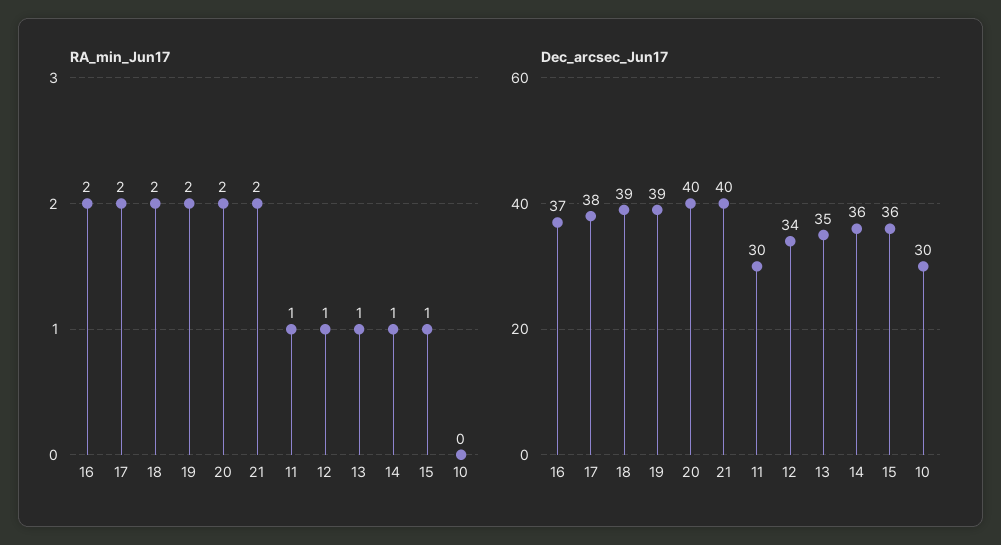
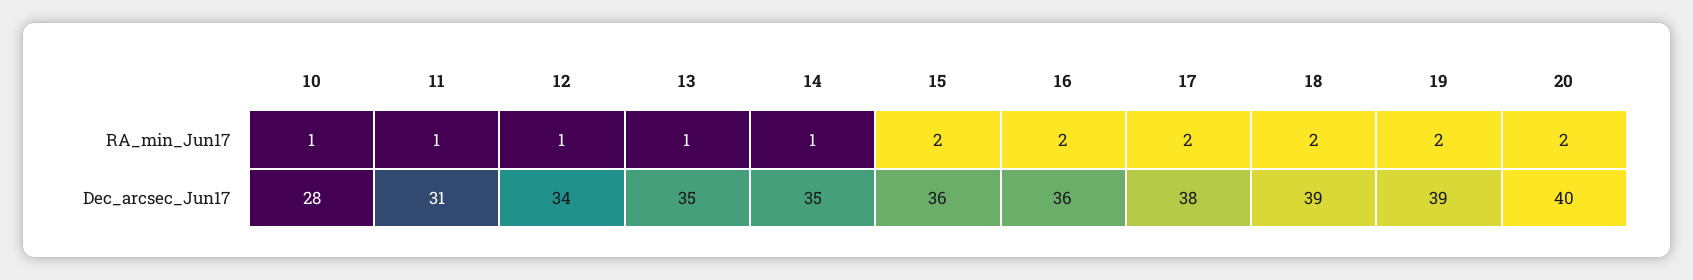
  {
    "RA_min_Jun17": {
      "16": 2,
      "17": 2,
      "18": 2,
      "19": 2,
      "20": 2,
-     "21": 2,
      "11": 1,
      "12": 1,
      "13": 1,
      "14": 1,
-     "15": 1,
+     "15": 2,
-     "10": 0
+     "10": 1
    },
    "Dec_arcsec_Jun17": {
-     "16": 37,
+     "16": 36,
      "17": 38,
      "18": 39,
      "19": 39,
      "20": 40,
-     "21": 40,
-     "11": 30,
+     "11": 31,
      "12": 34,
      "13": 35,
-     "14": 36,
+     "14": 35,
      "15": 36,
-     "10": 30
+     "10": 28
    }
  }

